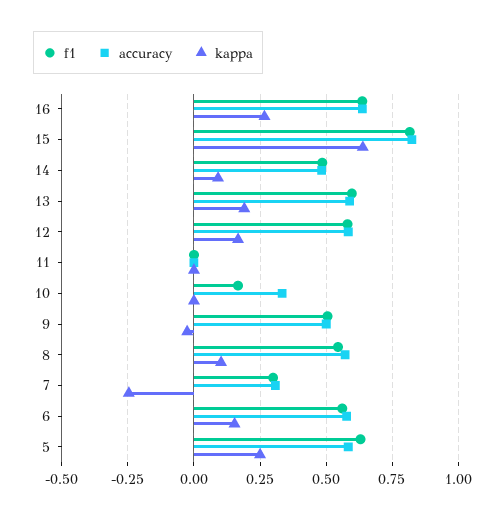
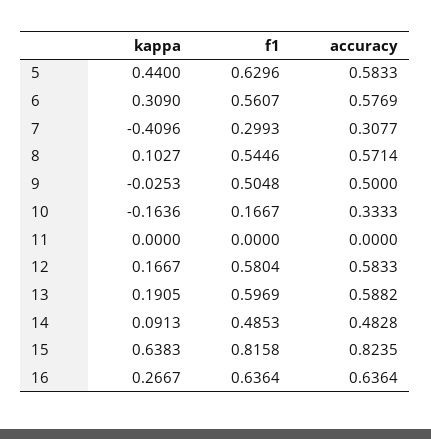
  {
    "f1": {
      "16": 0.6364,
      "15": 0.8158,
      "14": 0.4853,
      "13": 0.5969,
      "12": 0.5804,
      "11": 0,
      "10": 0.1667,
      "9": 0.5048,
      "8": 0.5446,
      "7": 0.2993,
      "6": 0.5607,
      "5": 0.6296
    },
    "accuracy": {
      "16": 0.6364,
      "15": 0.8235,
      "14": 0.4828,
      "13": 0.5882,
      "12": 0.5833,
      "11": 0,
      "10": 0.3333,
      "9": 0.5,
      "8": 0.5714,
      "7": 0.3077,
      "6": 0.5769,
      "5": 0.5833
    },
    "kappa": {
      "16": 0.2667,
      "15": 0.6383,
      "14": 0.0913,
      "13": 0.1905,
      "12": 0.1667,
      "11": 0,
-     "10": 0,
+     "10": -0.1636,
      "9": -0.0253,
      "8": 0.1027,
-     "7": -0.25,
+     "7": -0.4096,
-     "6": 0.15,
+     "6": 0.309,
-     "5": 0.25
+     "5": 0.44
    }
  }

